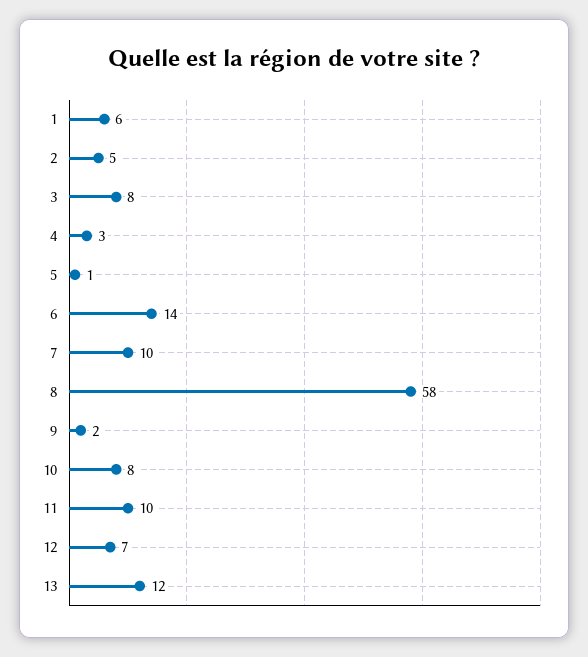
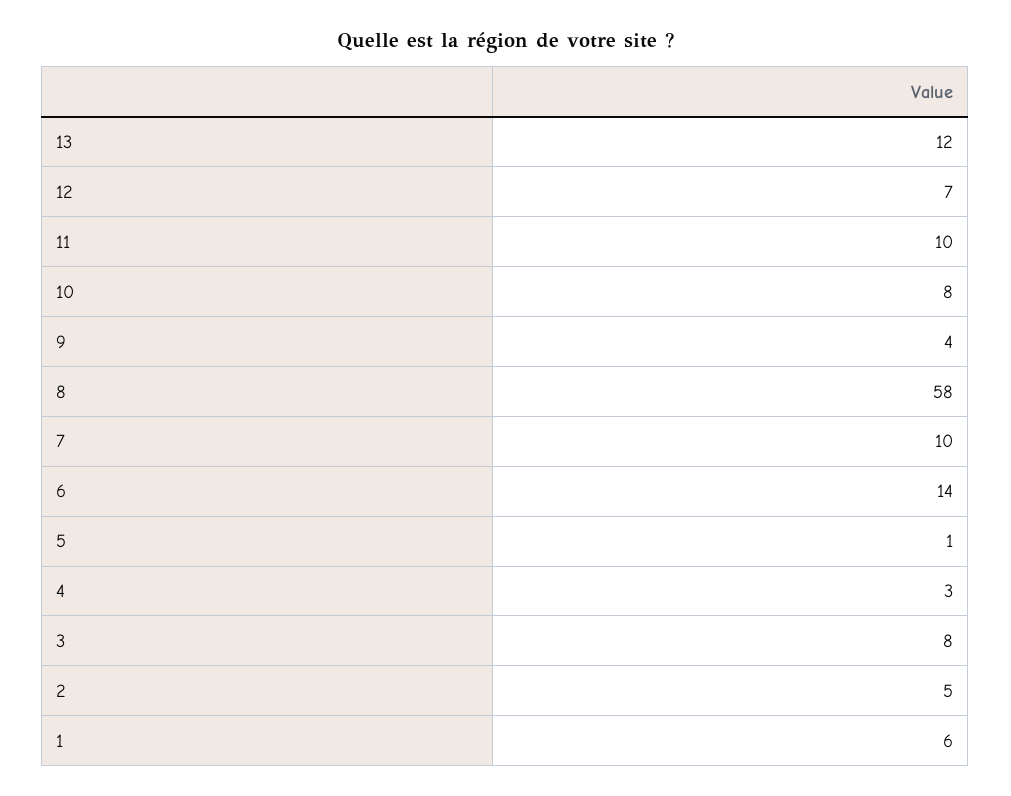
  {
    "1": 6,
    "2": 5,
    "3": 8,
    "4": 3,
    "5": 1,
    "6": 14,
    "7": 10,
    "8": 58,
-   "9": 2,
+   "9": 4,
    "10": 8,
    "11": 10,
    "12": 7,
    "13": 12
  }

